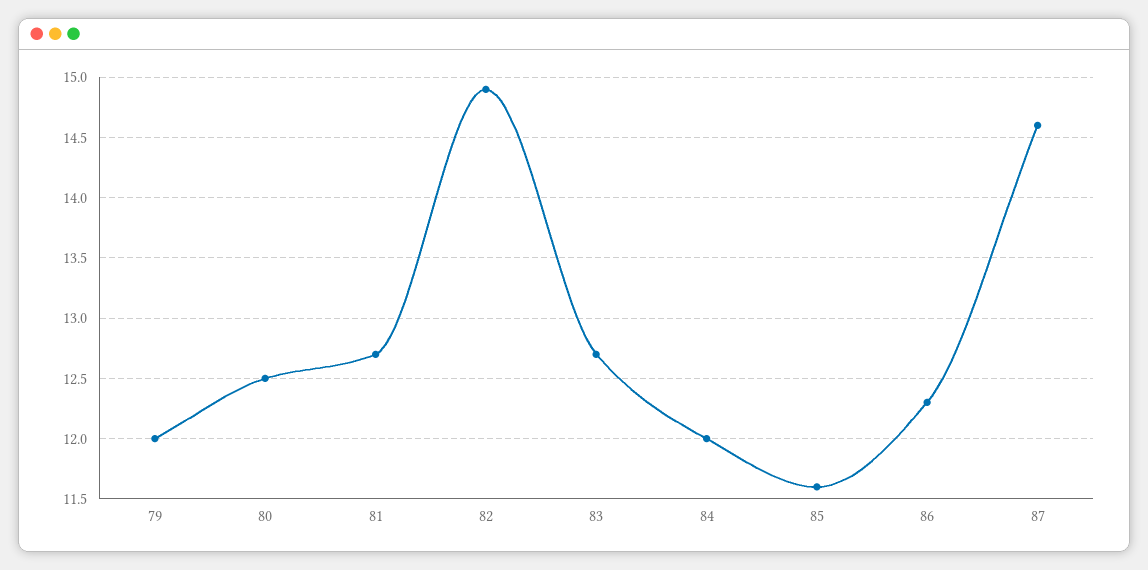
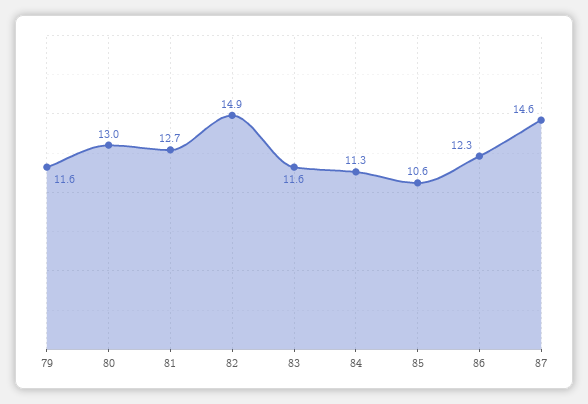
  {
-   "79": 12,
+   "79": 11.6,
-   "80": 12.5,
+   "80": 13,
    "81": 12.7,
    "82": 14.9,
-   "83": 12.7,
+   "83": 11.6,
-   "84": 12,
+   "84": 11.3,
-   "85": 11.6,
+   "85": 10.6,
    "86": 12.3,
    "87": 14.6
  }

